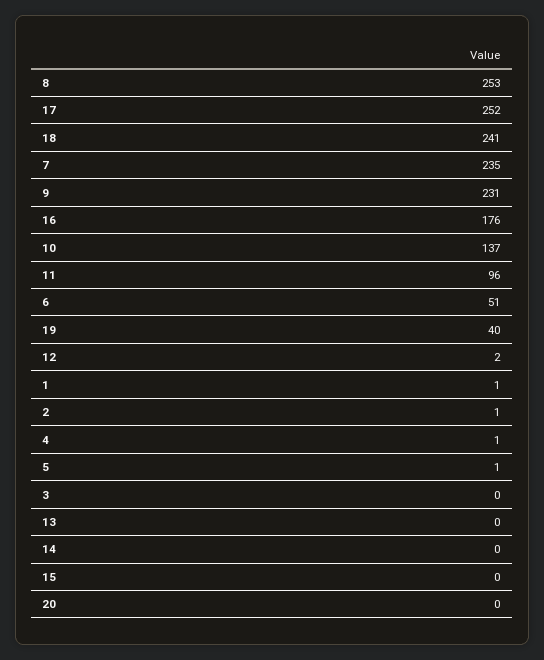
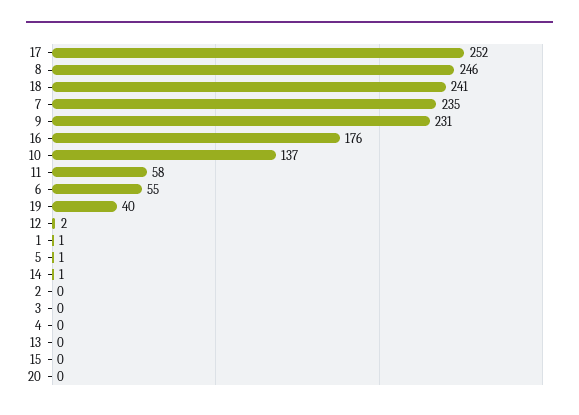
  {
-   "8": 253,
+   "8": 246,
    "17": 252,
    "18": 241,
    "7": 235,
    "9": 231,
    "16": 176,
    "10": 137,
-   "11": 96,
+   "11": 58,
-   "6": 51,
+   "6": 55,
    "19": 40,
    "12": 2,
    "1": 1,
-   "2": 1,
+   "2": 0,
-   "4": 1,
+   "4": 0,
    "5": 1,
    "3": 0,
    "13": 0,
-   "14": 0,
+   "14": 1,
    "15": 0,
    "20": 0
  }

